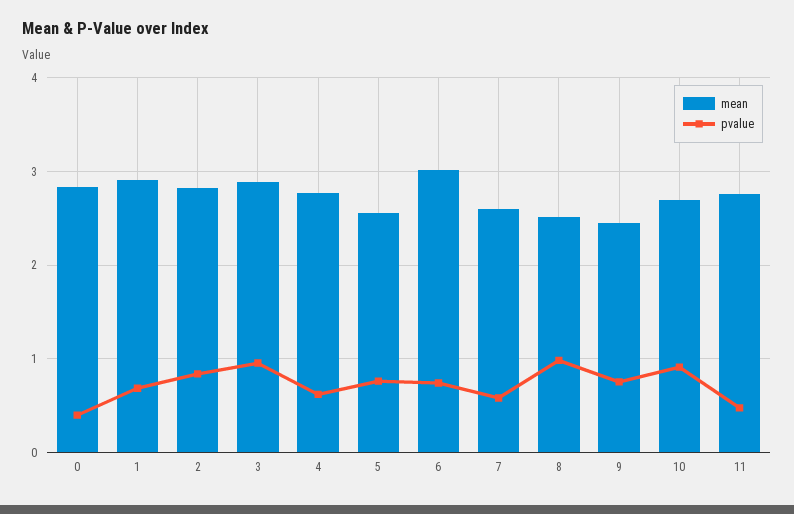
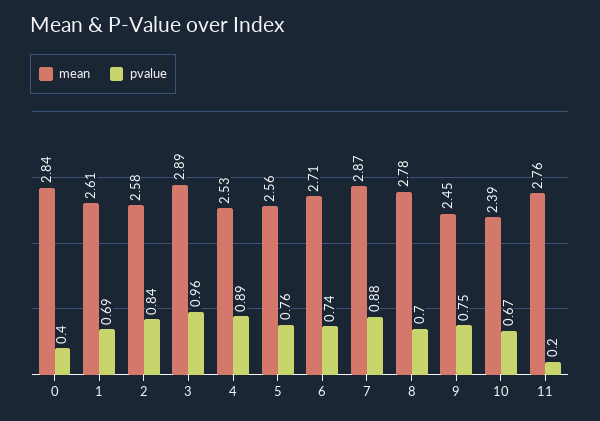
  {
    "mean": {
      "0": 2.84,
-     "1": 2.9,
+     "1": 2.61,
-     "2": 2.8,
+     "2": 2.58,
      "3": 2.89,
-     "4": 2.8,
+     "4": 2.53,
      "5": 2.56,
-     "6": 3,
+     "6": 2.71,
-     "7": 2.6,
+     "7": 2.87,
-     "8": 2.5,
+     "8": 2.78,
      "9": 2.45,
-     "10": 2.7,
+     "10": 2.39,
      "11": 2.76
    },
    "pvalue": {
      "0": 0.4,
      "1": 0.69,
      "2": 0.84,
      "3": 0.96,
-     "4": 0.6,
+     "4": 0.89,
      "5": 0.76,
      "6": 0.74,
-     "7": 0.6,
+     "7": 0.88,
-     "8": 1,
+     "8": 0.7,
      "9": 0.75,
-     "10": 0.9,
+     "10": 0.67,
-     "11": 0.5
+     "11": 0.2
    }
  }

